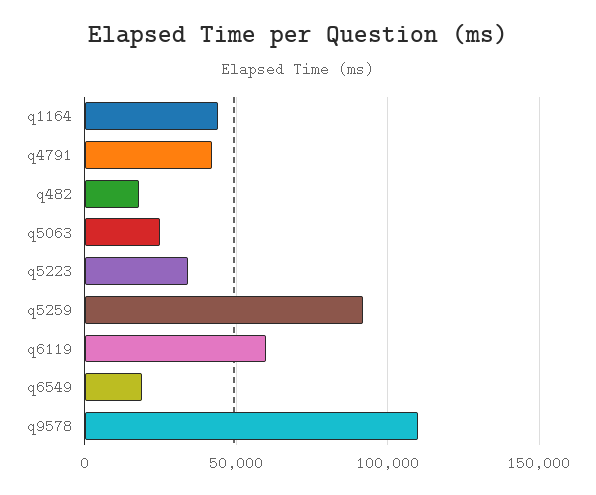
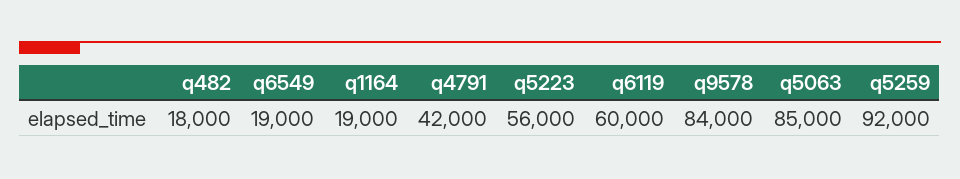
  {
-   "q1164": 45000,
+   "q1164": 19000,
    "q4791": 42000,
    "q482": 18000,
-   "q5063": 25000,
+   "q5063": 85000,
-   "q5223": 35000,
+   "q5223": 56000,
    "q5259": 92000,
    "q6119": 60000,
    "q6549": 19000,
-   "q9578": 110000
+   "q9578": 84000
  }

